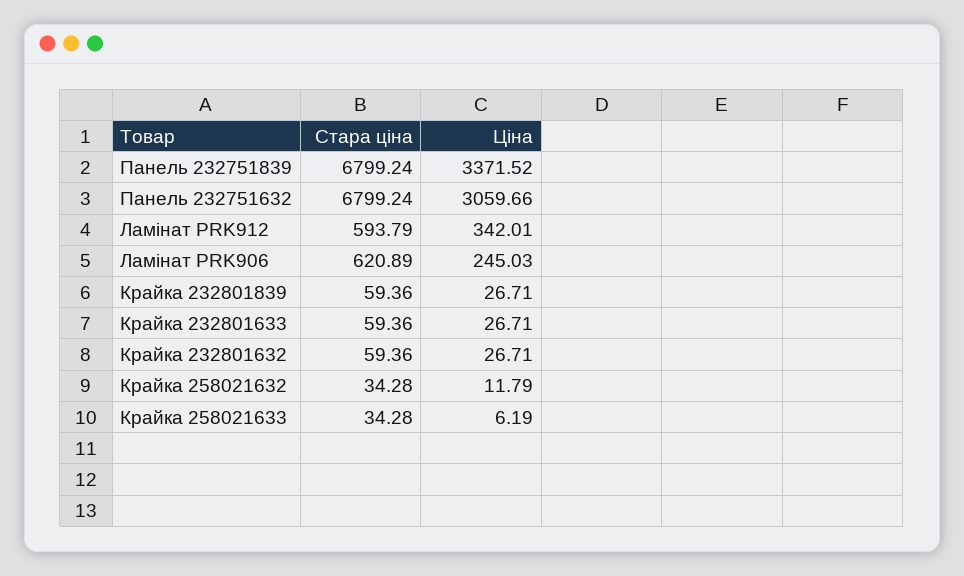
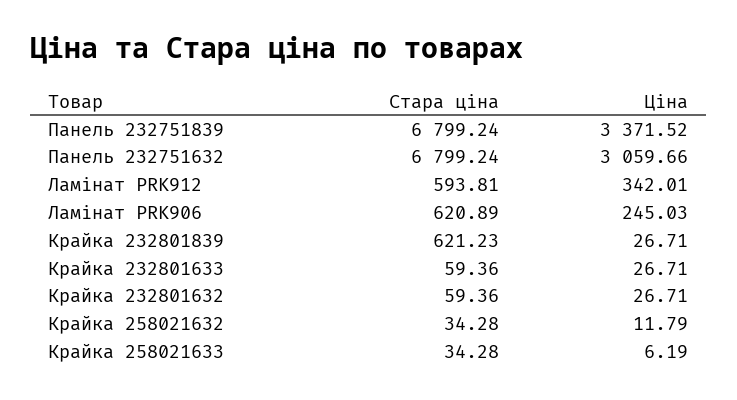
  {
    "Стара ціна": {
      "Панель 232751839": 6799.24,
      "Панель 232751632": 6799.24,
-     "Ламінат PRK912": 593.79,
+     "Ламінат PRK912": 593.81,
      "Ламінат PRK906": 620.89,
-     "Крайка 232801839": 59.36,
+     "Крайка 232801839": 621.23,
      "Крайка 232801633": 59.36,
      "Крайка 232801632": 59.36,
      "Крайка 258021632": 34.28,
      "Крайка 258021633": 34.28
    },
    "Ціна": {
      "Панель 232751839": 3371.52,
      "Панель 232751632": 3059.66,
      "Ламінат PRK912": 342.01,
      "Ламінат PRK906": 245.03,
      "Крайка 232801839": 26.71,
      "Крайка 232801633": 26.71,
      "Крайка 232801632": 26.71,
      "Крайка 258021632": 11.79,
      "Крайка 258021633": 6.19
    }
  }

